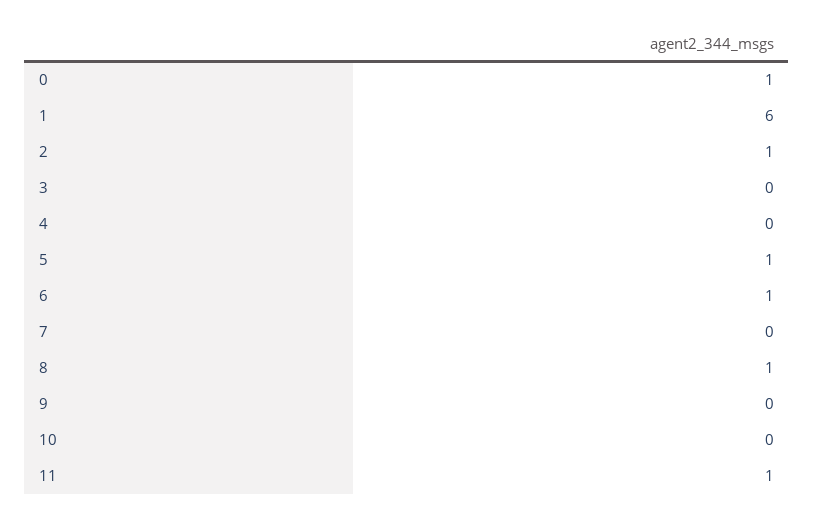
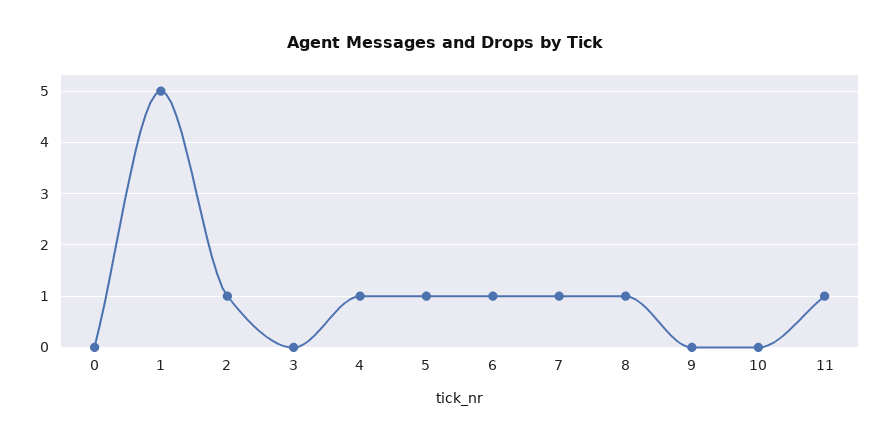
  {
-   "0": 1,
+   "0": 0,
-   "1": 6,
+   "1": 5,
    "2": 1,
    "3": 0,
-   "4": 0,
+   "4": 1,
    "5": 1,
    "6": 1,
-   "7": 0,
+   "7": 1,
    "8": 1,
    "9": 0,
    "10": 0,
    "11": 1
  }

